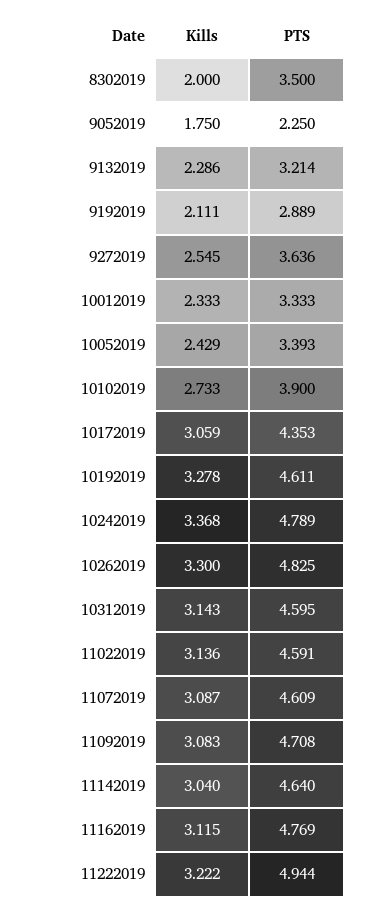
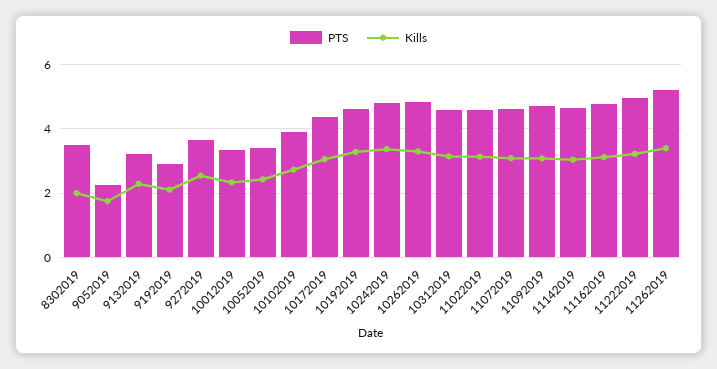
  {
    "Kills": {
      "8302019": 2,
      "9052019": 1.75,
      "9132019": 2.286,
      "9192019": 2.111,
      "9272019": 2.545,
      "10012019": 2.333,
      "10052019": 2.429,
      "10102019": 2.733,
      "10172019": 3.059,
      "10192019": 3.278,
      "10242019": 3.368,
      "10262019": 3.3,
      "10312019": 3.143,
      "11022019": 3.136,
      "11072019": 3.087,
      "11092019": 3.083,
      "11142019": 3.04,
      "11162019": 3.115,
-     "11222019": 3.222
+     "11222019": 3.222,
+     "11262019": 3.4
    },
    "PTS": {
      "8302019": 3.5,
      "9052019": 2.25,
      "9132019": 3.214,
      "9192019": 2.889,
      "9272019": 3.636,
      "10012019": 3.333,
      "10052019": 3.393,
      "10102019": 3.9,
      "10172019": 4.353,
      "10192019": 4.611,
      "10242019": 4.789,
      "10262019": 4.825,
      "10312019": 4.595,
      "11022019": 4.591,
      "11072019": 4.609,
      "11092019": 4.708,
      "11142019": 4.64,
      "11162019": 4.769,
-     "11222019": 4.944
+     "11222019": 4.944,
+     "11262019": 5.2
    }
  }

